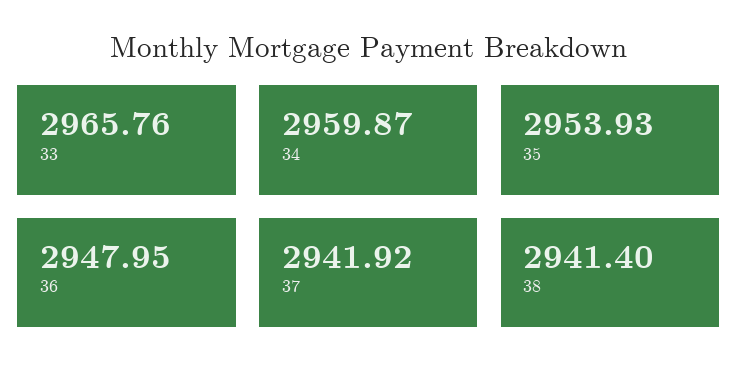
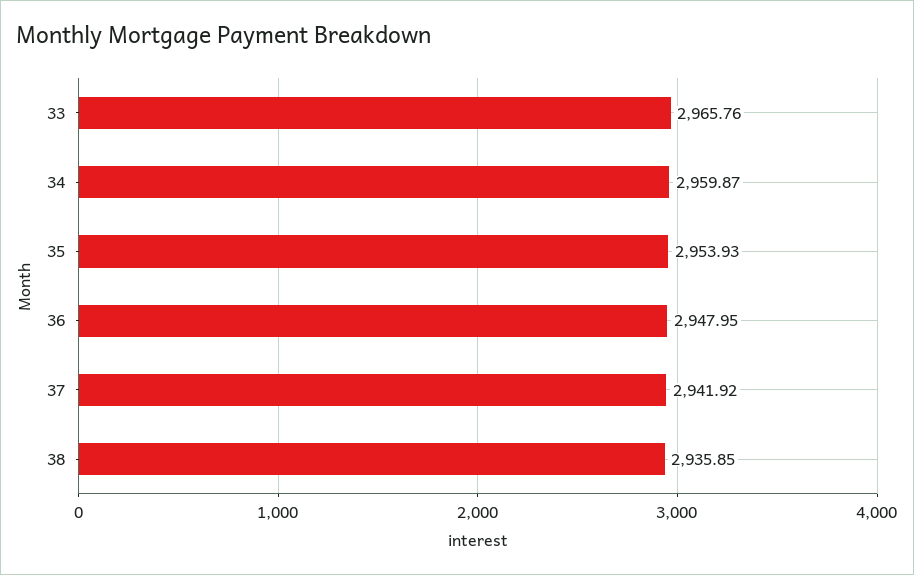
  {
    "33": 2965.76,
    "34": 2959.87,
    "35": 2953.93,
    "36": 2947.95,
    "37": 2941.92,
-   "38": 2941.4
+   "38": 2935.85
  }

